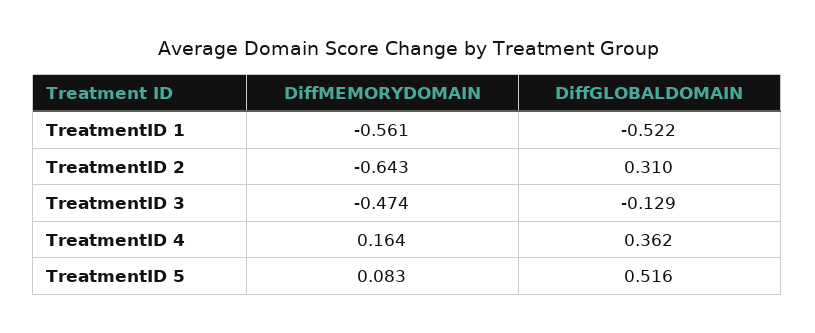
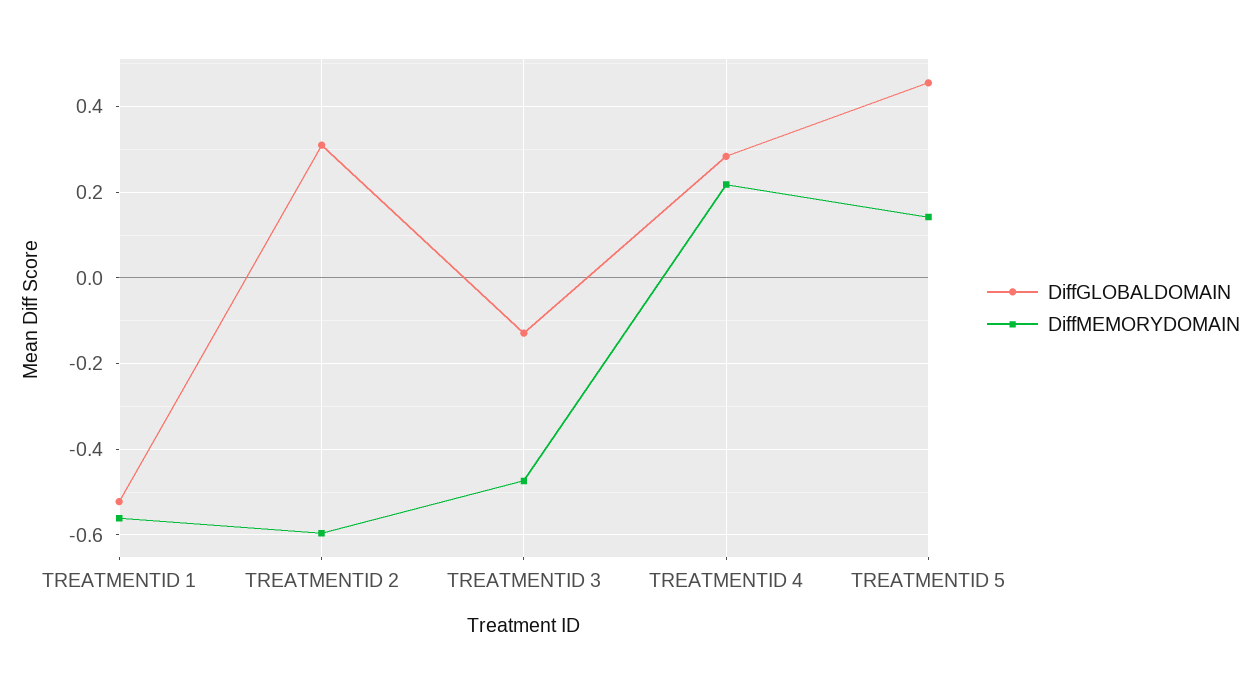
  {
    "DiffMEMORYDOMAIN": {
      "TreatmentID 1": -0.561,
-     "TreatmentID 2": -0.643,
+     "TreatmentID 2": -0.6,
      "TreatmentID 3": -0.474,
-     "TreatmentID 4": 0.164,
+     "TreatmentID 4": 0.22,
-     "TreatmentID 5": 0.083
+     "TreatmentID 5": 0.14
    },
    "DiffGLOBALDOMAIN": {
      "TreatmentID 1": -0.522,
      "TreatmentID 2": 0.31,
      "TreatmentID 3": -0.129,
-     "TreatmentID 4": 0.362,
+     "TreatmentID 4": 0.28,
-     "TreatmentID 5": 0.516
+     "TreatmentID 5": 0.46
    }
  }

